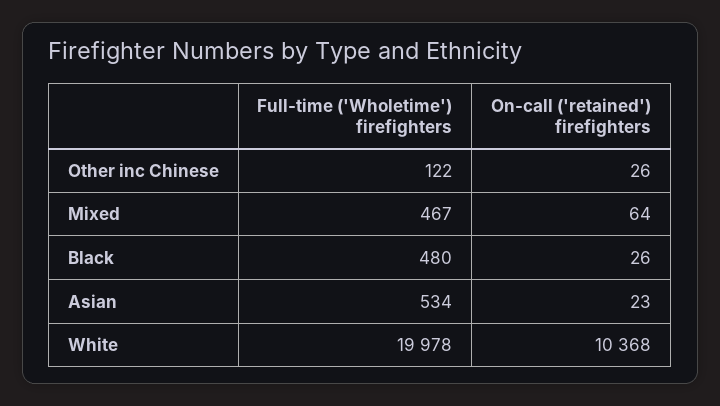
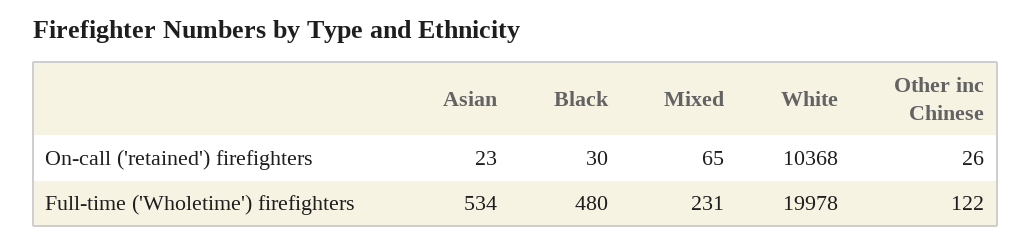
  {
    "Full-time ('Wholetime') firefighters": {
      "Other inc Chinese": 122,
-     "Mixed": 467,
+     "Mixed": 231,
      "Black": 480,
      "Asian": 534,
      "White": 19978
    },
    "On-call ('retained') firefighters": {
      "Other inc Chinese": 26,
-     "Mixed": 64,
+     "Mixed": 65,
-     "Black": 26,
+     "Black": 30,
      "Asian": 23,
      "White": 10368
    }
  }

